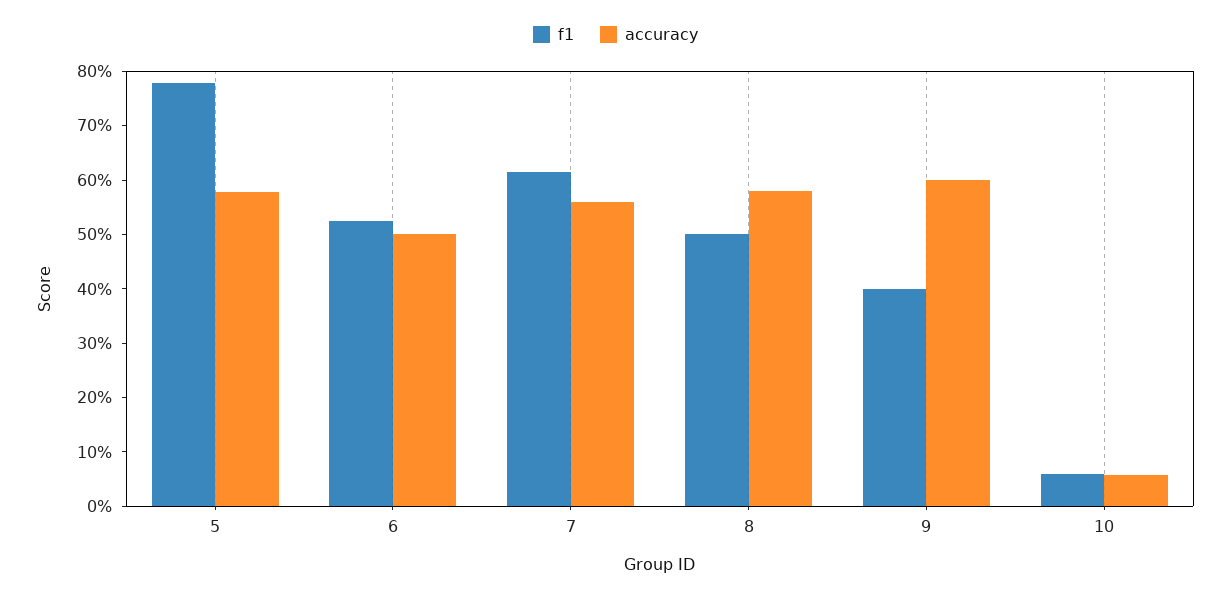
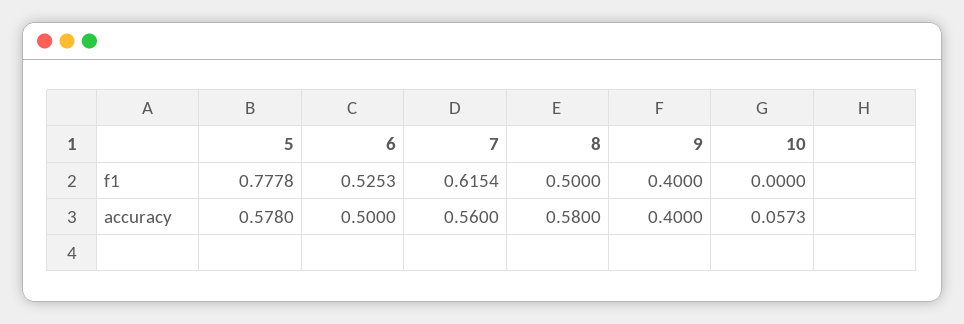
  {
    "f1": {
      "5": 0.7778,
      "6": 0.5253,
      "7": 0.6154,
      "8": 0.5,
      "9": 0.4,
-     "10": 0.06
+     "10": 0
    },
    "accuracy": {
      "5": 0.578,
      "6": 0.5,
      "7": 0.56,
      "8": 0.58,
-     "9": 0.6,
+     "9": 0.4,
      "10": 0.0573
    }
  }

